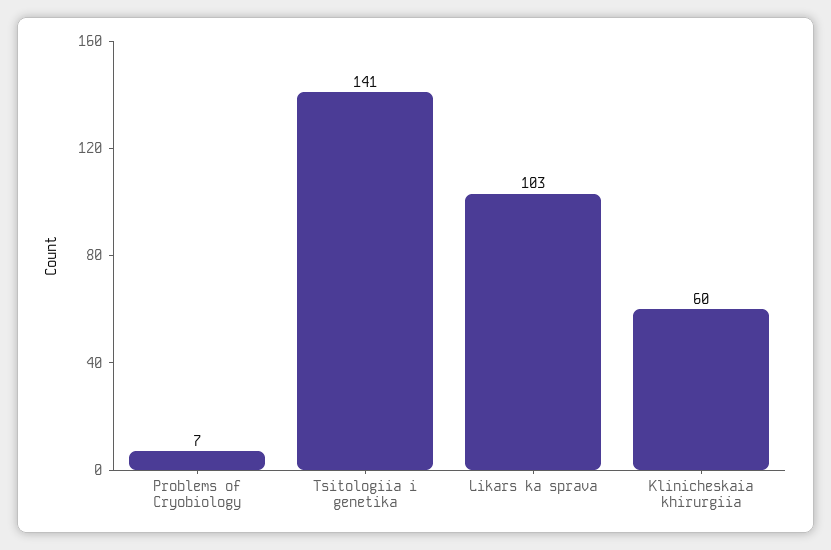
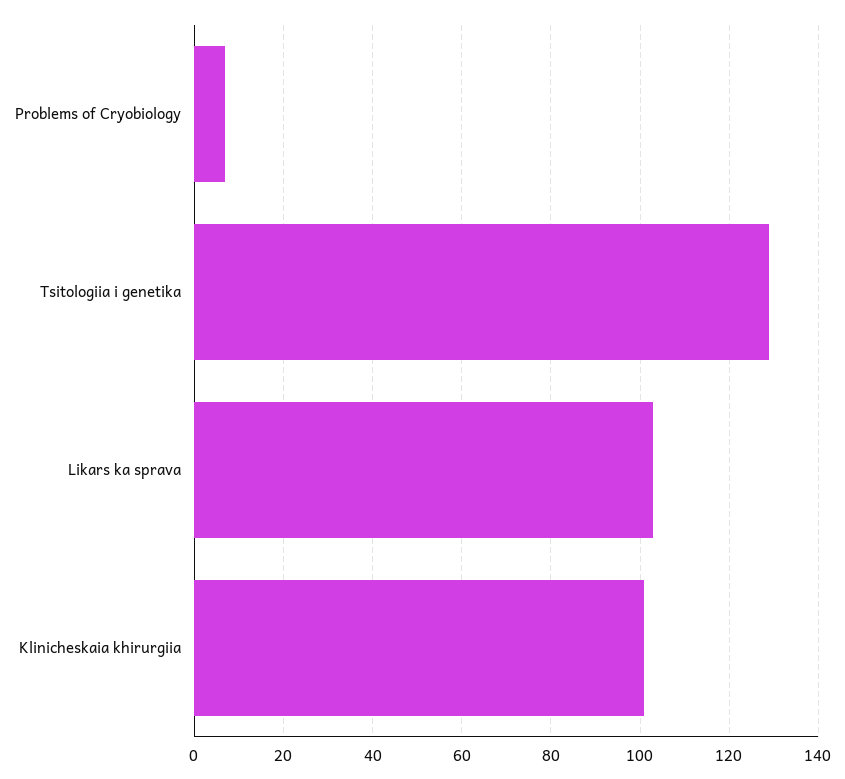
  {
    "Problems of Cryobiology": 7,
-   "Tsitologiia i genetika": 141,
+   "Tsitologiia i genetika": 130,
    "Likars ka sprava": 103,
-   "Klinicheskaia khirurgiia": 60
+   "Klinicheskaia khirurgiia": 100
  }

